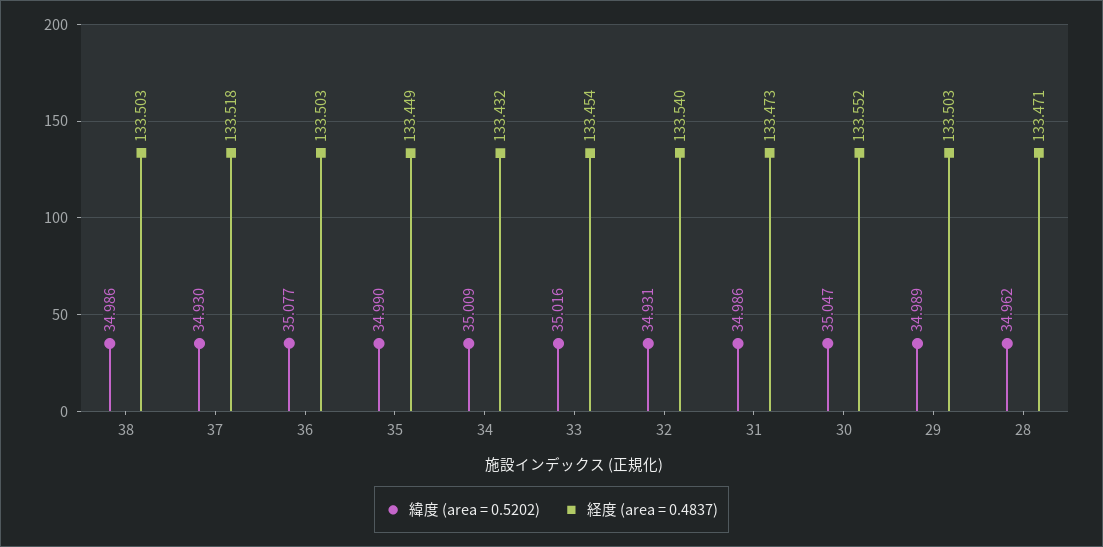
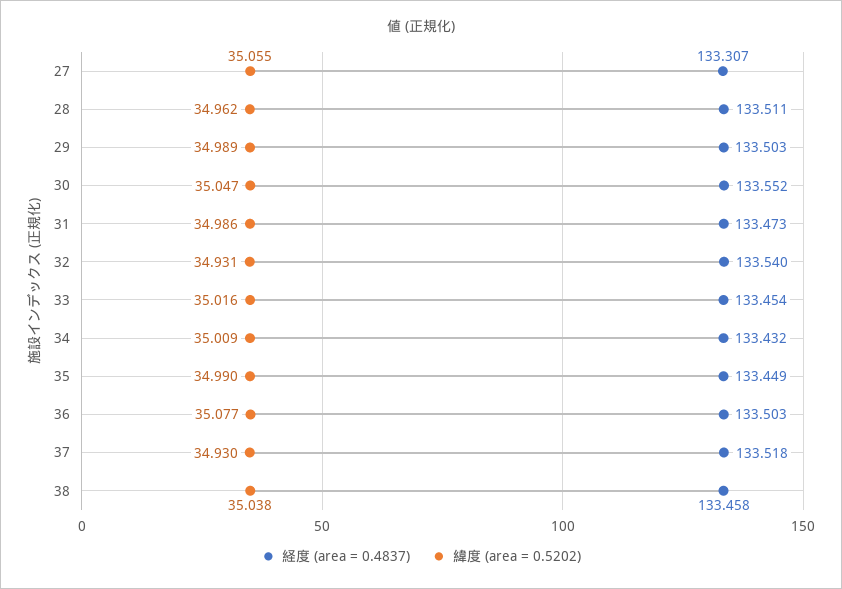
  {
    "緯度 (area = 0.5202)": {
-     "38": 34.986,
+     "38": 35.038,
      "37": 34.93,
      "36": 35.077,
      "35": 34.99,
      "34": 35.009,
      "33": 35.016,
      "32": 34.931,
      "31": 34.986,
      "30": 35.047,
      "29": 34.989,
-     "28": 34.962
+     "28": 34.962,
+     "27": 35.055
    },
    "経度 (area = 0.4837)": {
-     "38": 133.503,
+     "38": 133.458,
      "37": 133.518,
      "36": 133.503,
      "35": 133.449,
      "34": 133.432,
      "33": 133.454,
      "32": 133.54,
      "31": 133.473,
      "30": 133.552,
      "29": 133.503,
-     "28": 133.471
+     "28": 133.511,
+     "27": 133.307
    }
  }

